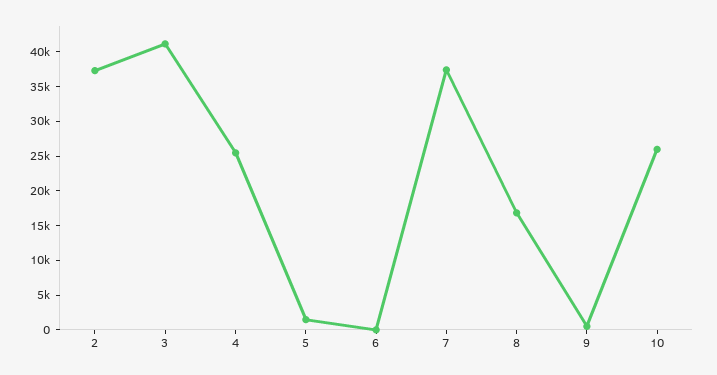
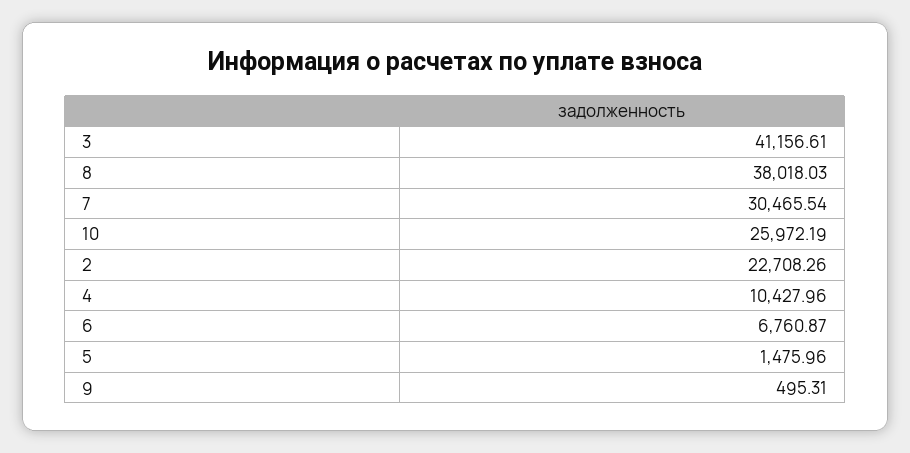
  {
-   "2": 37500,
+   "2": 22708.26,
    "3": 41156.61,
-   "4": 25000,
+   "4": 10427.96,
    "5": 1475.96,
-   "6": 0,
+   "6": 6760.87,
-   "7": 37500,
+   "7": 30465.54,
-   "8": 17500,
+   "8": 38018.03,
    "9": 495.31,
    "10": 25972.19
  }

